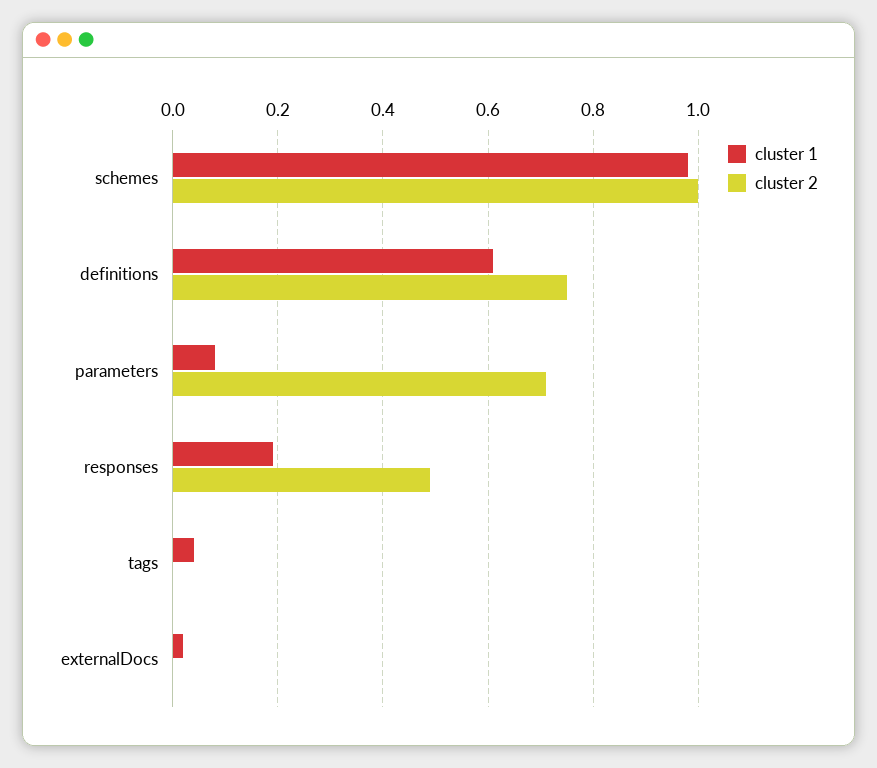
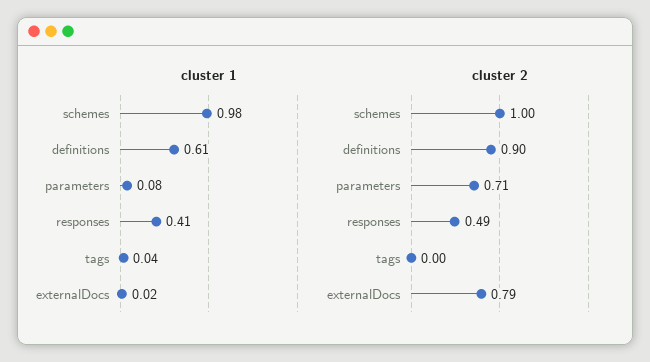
  {
    "cluster 1": {
      "schemes": 0.98,
      "definitions": 0.61,
      "parameters": 0.08,
-     "responses": 0.2,
+     "responses": 0.41,
      "tags": 0.04,
      "externalDocs": 0.02
    },
    "cluster 2": {
      "schemes": 1,
-     "definitions": 0.75,
+     "definitions": 0.9,
      "parameters": 0.71,
      "responses": 0.49,
      "tags": 0,
-     "externalDocs": 0
+     "externalDocs": 0.79
    }
  }

